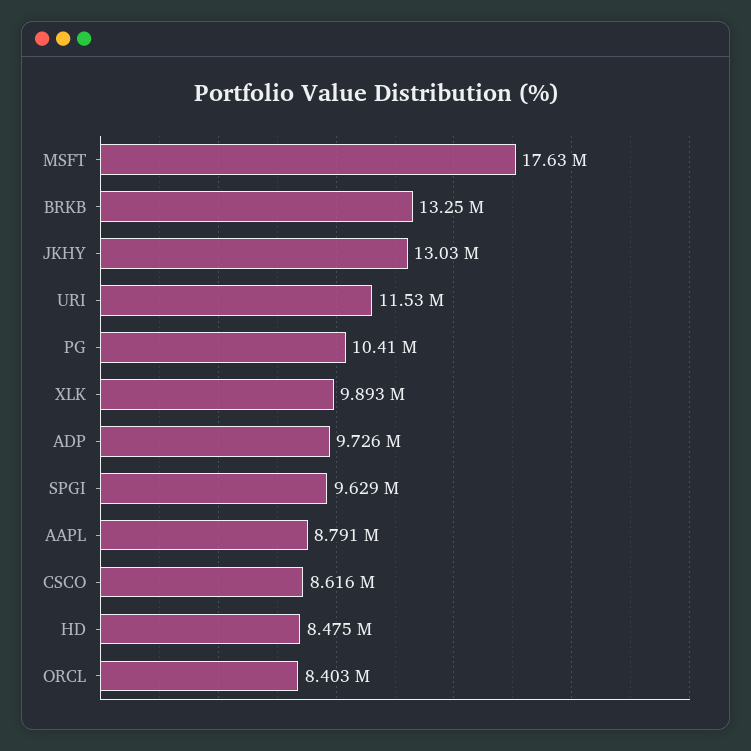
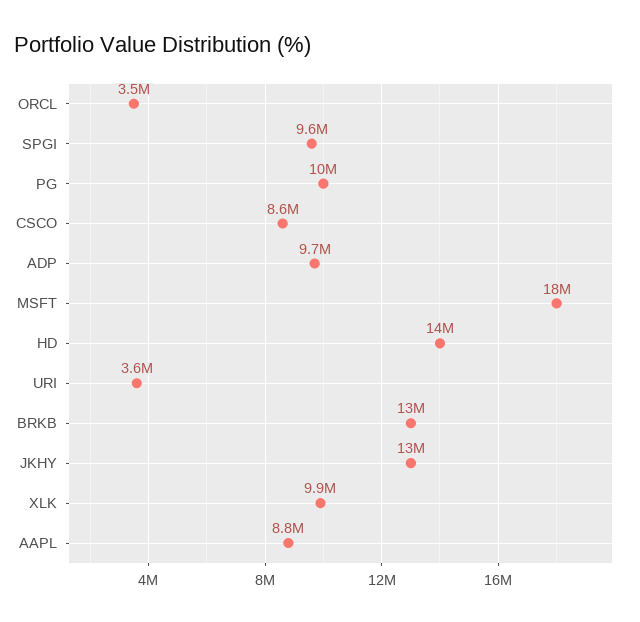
  {
    "MSFT": 17630000,
    "BRKB": 13250000,
    "JKHY": 13030000,
-   "URI": 11530000,
+   "URI": 3600000,
    "PG": 10410000,
    "XLK": 9893000,
    "ADP": 9726000,
    "SPGI": 9629000,
    "AAPL": 8791000,
    "CSCO": 8616000,
-   "HD": 8475000,
+   "HD": 14000000,
-   "ORCL": 8403000
+   "ORCL": 3500000
  }

